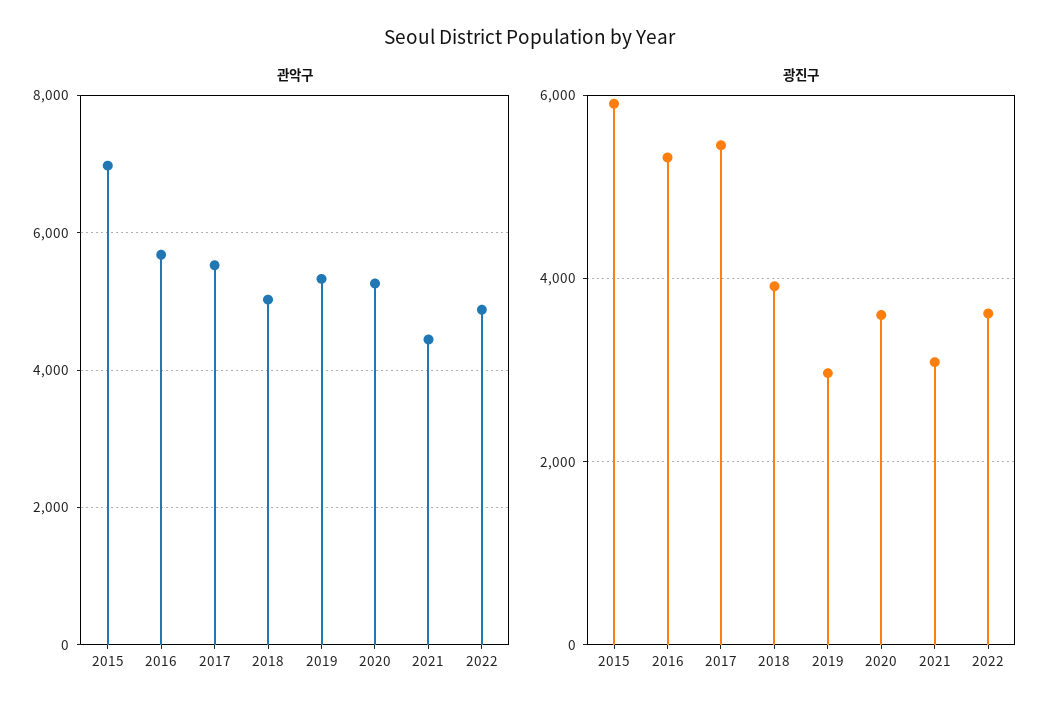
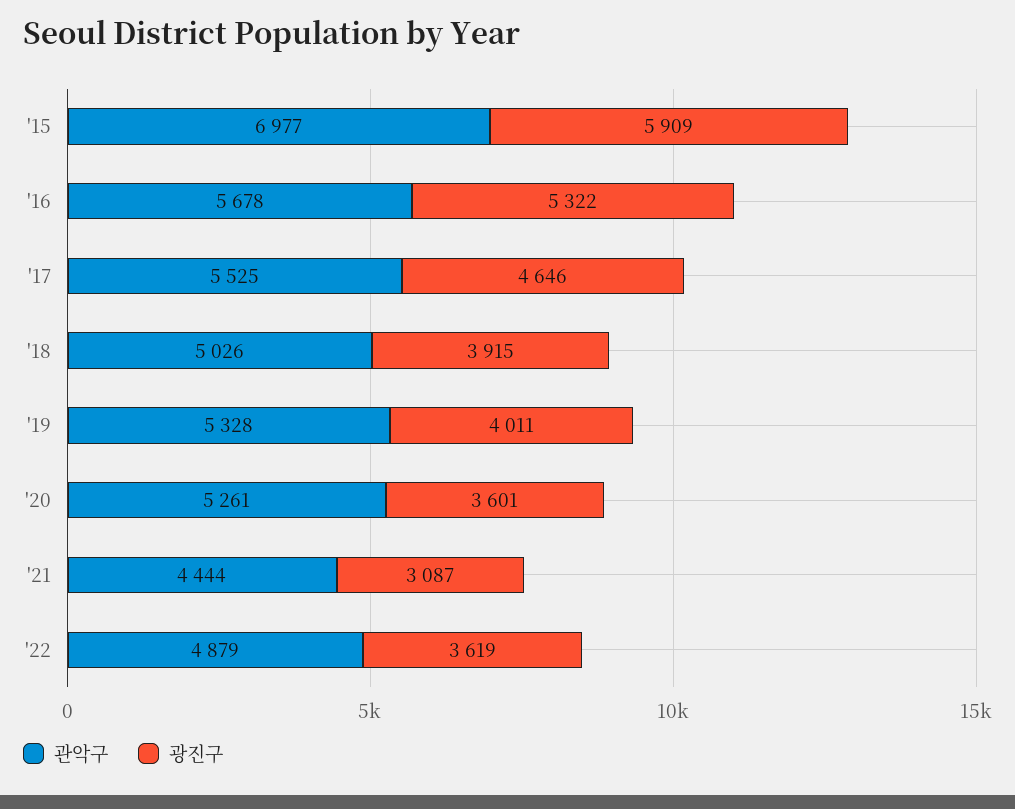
  {
    "관악구": {
      "2015": 6977,
      "2016": 5678,
      "2017": 5525,
      "2018": 5026,
      "2019": 5328,
      "2020": 5261,
      "2021": 4444,
      "2022": 4879
    },
    "광진구": {
      "2015": 5909,
      "2016": 5322,
-     "2017": 5400,
+     "2017": 4646,
      "2018": 3915,
-     "2019": 3000,
+     "2019": 4011,
      "2020": 3601,
      "2021": 3087,
      "2022": 3619
    }
  }

